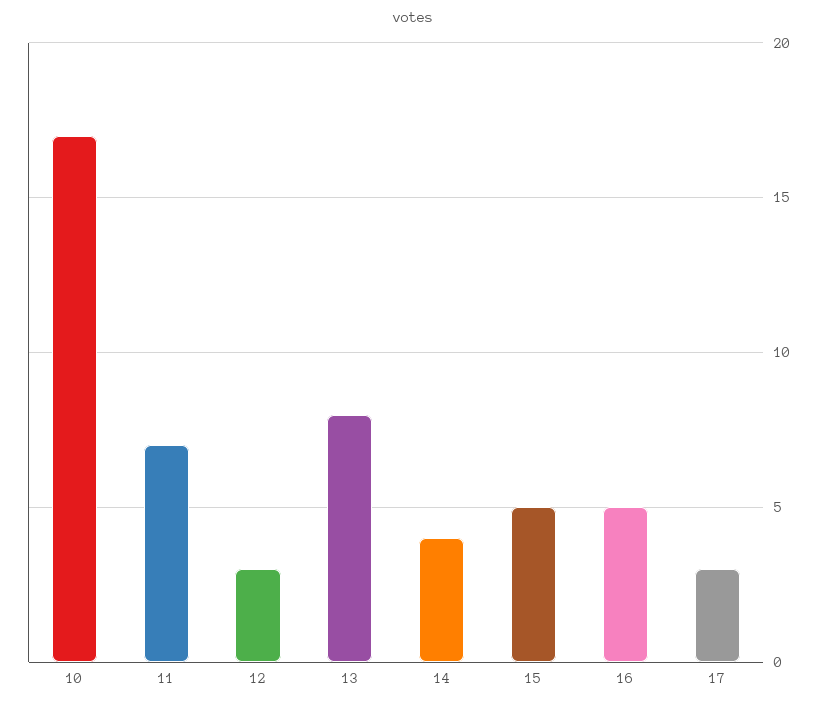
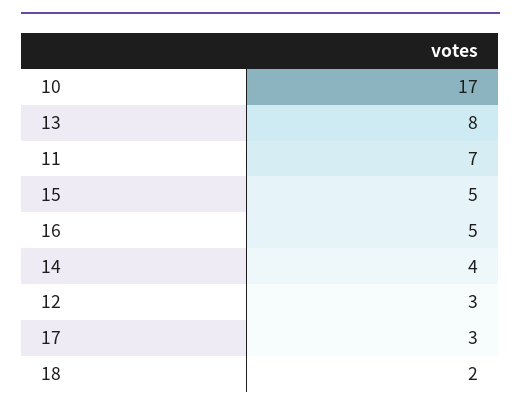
  {
    "10": 17,
    "11": 7,
    "12": 3,
    "13": 8,
    "14": 4,
    "15": 5,
    "16": 5,
-   "17": 3
+   "17": 3,
+   "18": 2
  }

